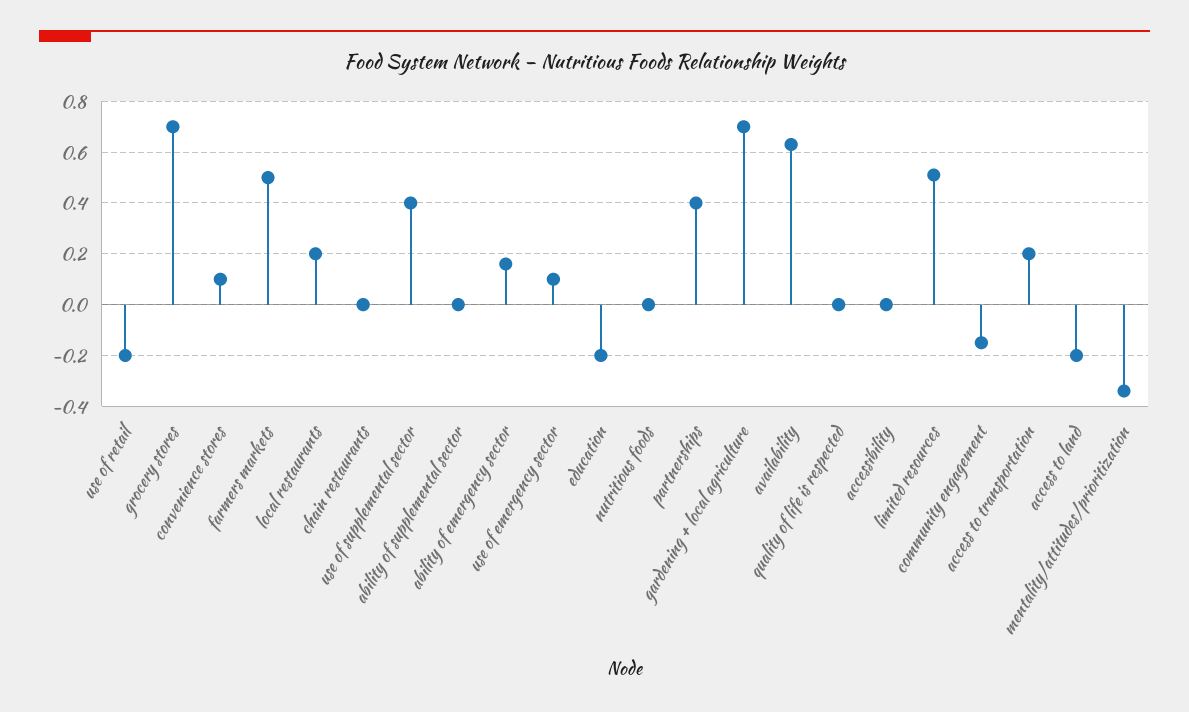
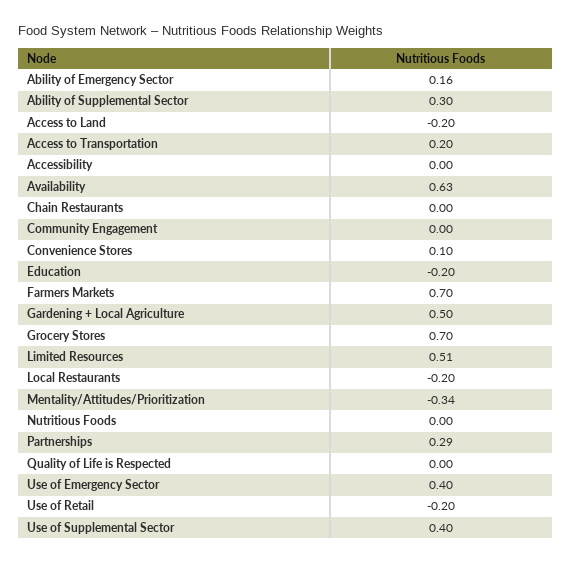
  {
    "use of retail": -0.2,
    "grocery stores": 0.7,
    "convenience stores": 0.1,
-   "farmers markets": 0.5,
+   "farmers markets": 0.7,
-   "local restaurants": 0.2,
+   "local restaurants": -0.2,
    "chain restaurants": 0,
    "use of supplemental sector": 0.4,
-   "ability of supplemental sector": 0,
+   "ability of supplemental sector": 0.3,
    "ability of emergency sector": 0.16,
-   "use of emergency sector": 0.1,
+   "use of emergency sector": 0.4,
    "education": -0.2,
    "nutritious foods": 0,
-   "partnerships": 0.4,
+   "partnerships": 0.29,
-   "gardening + local agriculture": 0.7,
+   "gardening + local agriculture": 0.5,
    "availability": 0.63,
    "quality of life is respected": 0,
    "accessibility": 0,
    "limited resources": 0.51,
-   "community engagement": -0.15,
+   "community engagement": 0,
    "access to transportation": 0.2,
    "access to land": -0.2,
    "mentality/attitudes/prioritization": -0.34
  }

